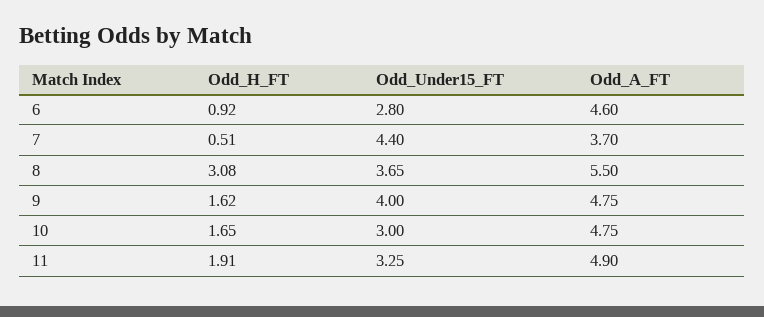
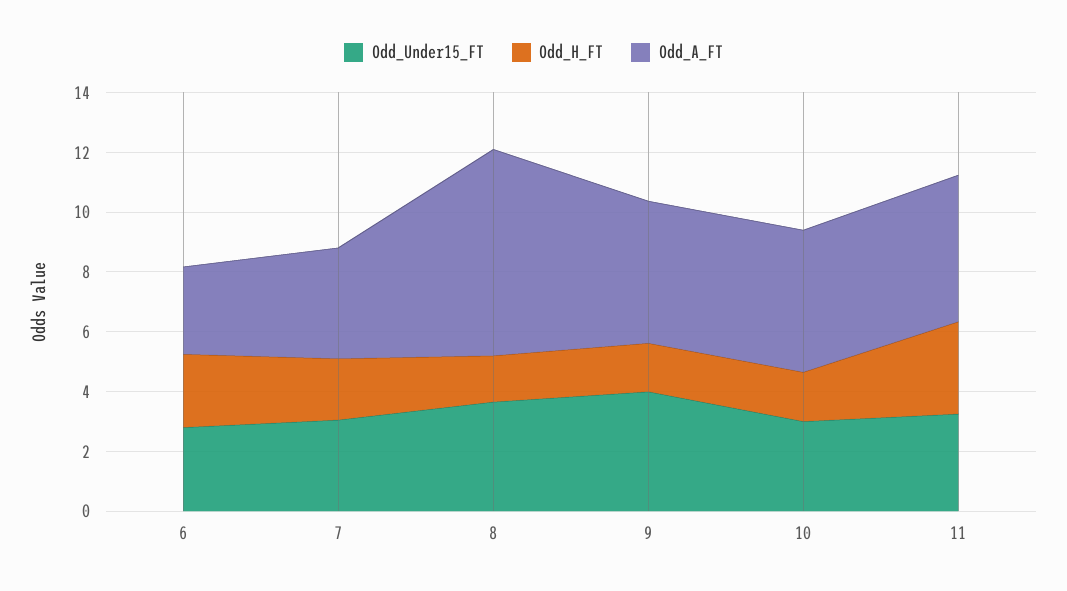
  {
    "Odd_H_FT": {
-     "6": 0.92,
+     "6": 2.5,
-     "7": 0.51,
+     "7": 2,
-     "8": 3.08,
+     "8": 1.5,
      "9": 1.62,
      "10": 1.65,
-     "11": 1.91
+     "11": 3
    },
    "Odd_Under15_FT": {
      "6": 2.8,
-     "7": 4.4,
+     "7": 3,
      "8": 3.65,
      "9": 4,
      "10": 3,
      "11": 3.25
    },
    "Odd_A_FT": {
-     "6": 4.6,
+     "6": 3,
      "7": 3.7,
-     "8": 5.5,
+     "8": 7,
      "9": 4.75,
      "10": 4.75,
      "11": 4.9
    }
  }

